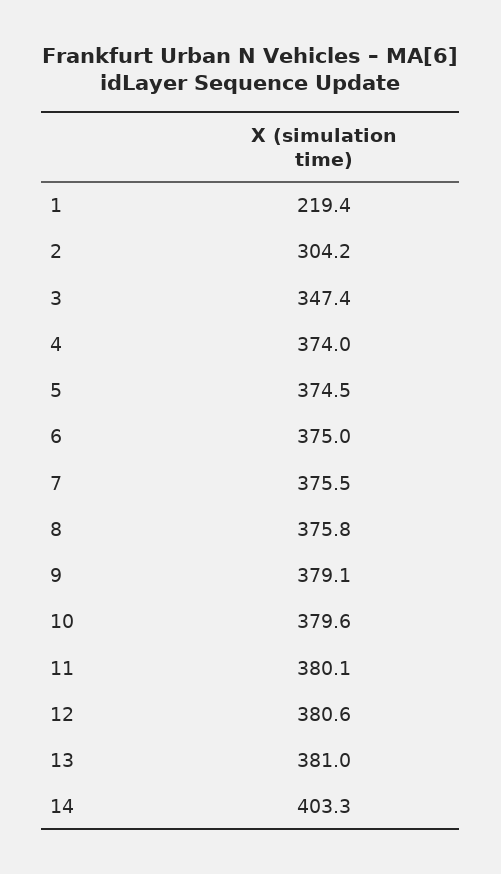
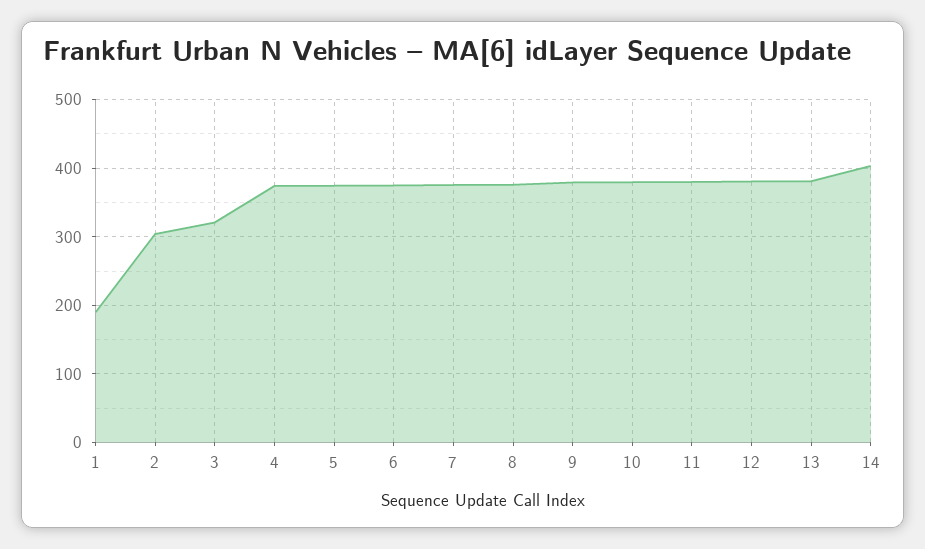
  {
-   "1": 219.4,
+   "1": 190,
    "2": 304.2,
-   "3": 347.4,
+   "3": 320,
    "4": 374,
    "5": 374.5,
    "6": 375,
    "7": 375.5,
    "8": 375.8,
    "9": 379.1,
    "10": 379.6,
    "11": 380.1,
    "12": 380.6,
    "13": 381,
    "14": 403.3
  }

